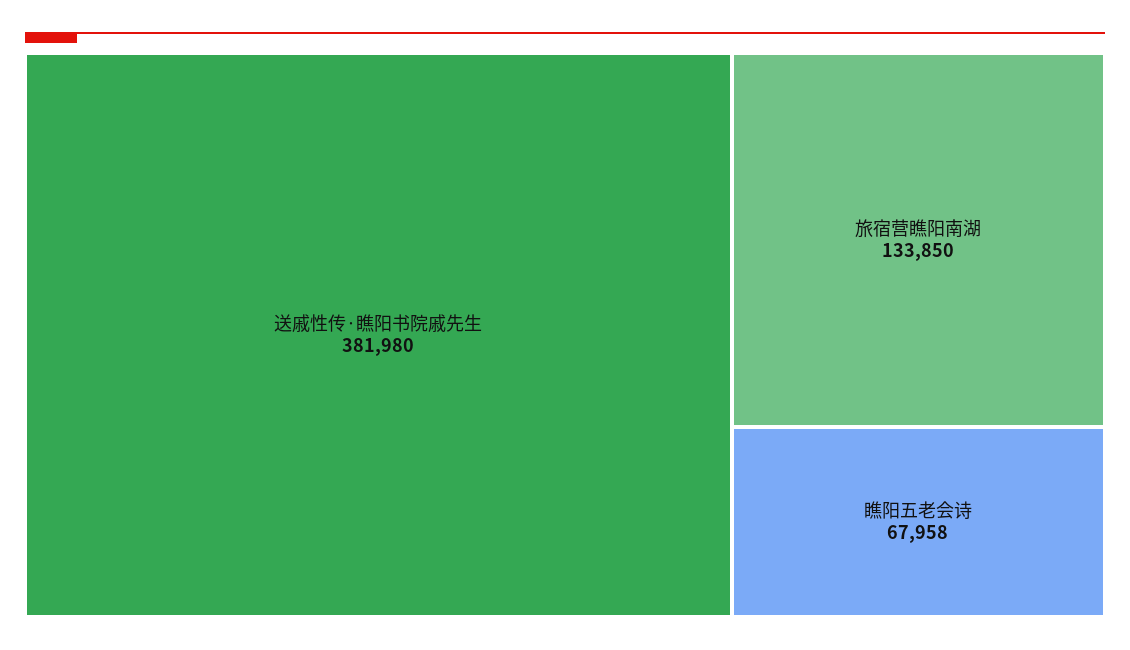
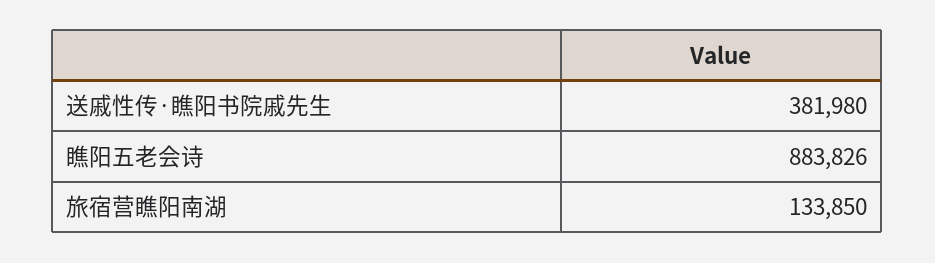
  {
    "送戚性传·瞧阳书院戚先生": 381980,
    "旅宿营瞧阳南湖": 133850,
-   "瞧阳五老会诗": 67958
+   "瞧阳五老会诗": 883826
  }

